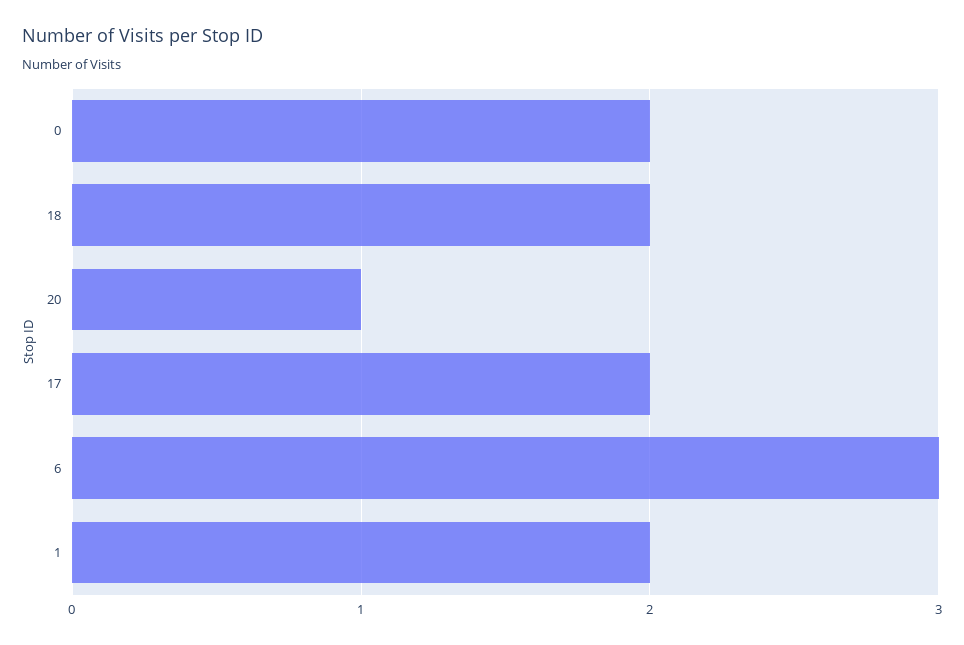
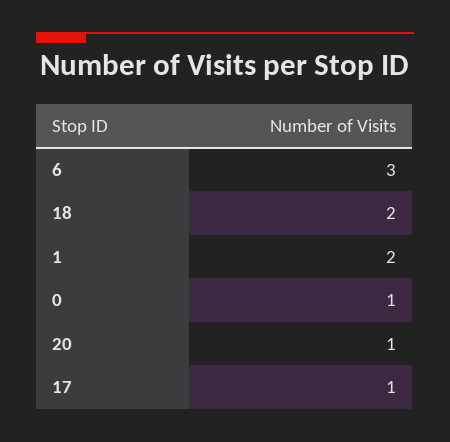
  {
-   "0": 2,
+   "0": 1,
    "18": 2,
    "20": 1,
-   "17": 2,
+   "17": 1,
    "6": 3,
    "1": 2
  }

